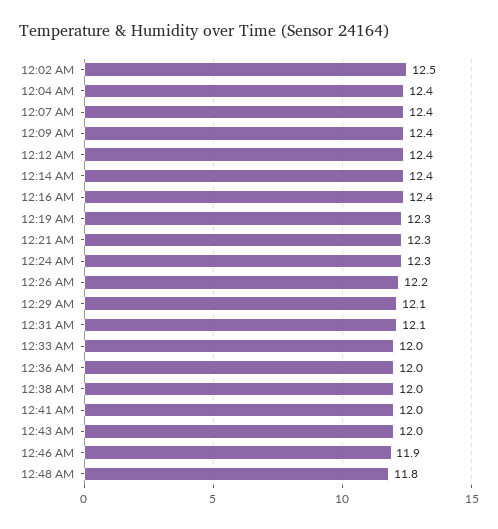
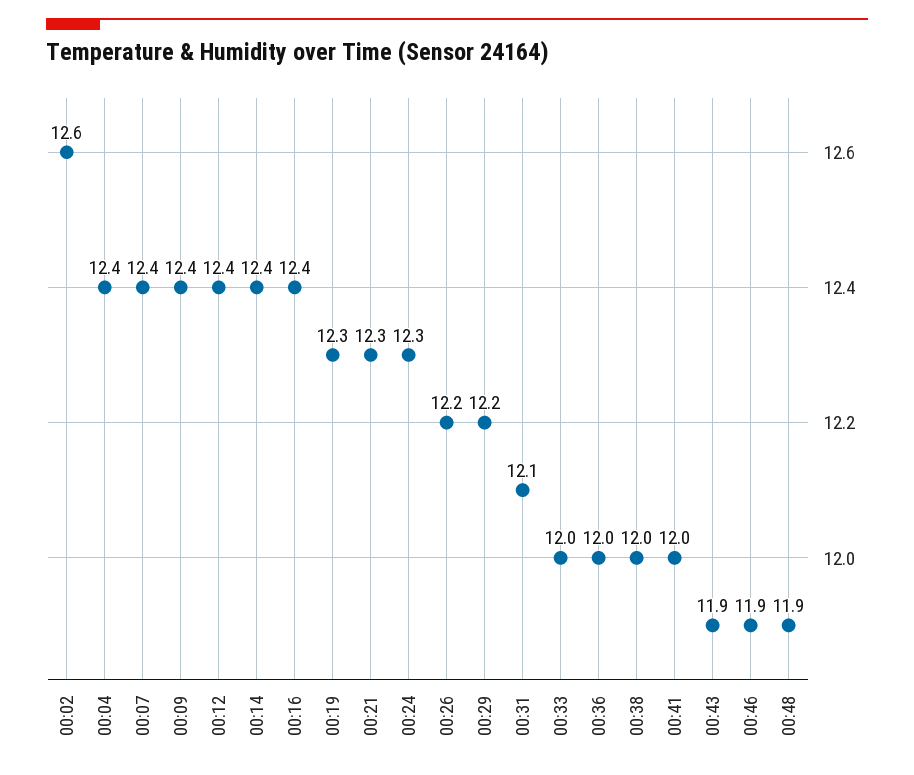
  {
-   "12:02 AM": 12.5,
+   "12:02 AM": 12.6,
    "12:04 AM": 12.4,
    "12:07 AM": 12.4,
    "12:09 AM": 12.4,
    "12:12 AM": 12.4,
    "12:14 AM": 12.4,
    "12:16 AM": 12.4,
    "12:19 AM": 12.3,
    "12:21 AM": 12.3,
    "12:24 AM": 12.3,
    "12:26 AM": 12.2,
-   "12:29 AM": 12.1,
+   "12:29 AM": 12.2,
    "12:31 AM": 12.1,
    "12:33 AM": 12,
    "12:36 AM": 12,
    "12:38 AM": 12,
    "12:41 AM": 12,
-   "12:43 AM": 12,
+   "12:43 AM": 11.9,
    "12:46 AM": 11.9,
-   "12:48 AM": 11.8
+   "12:48 AM": 11.9
  }

